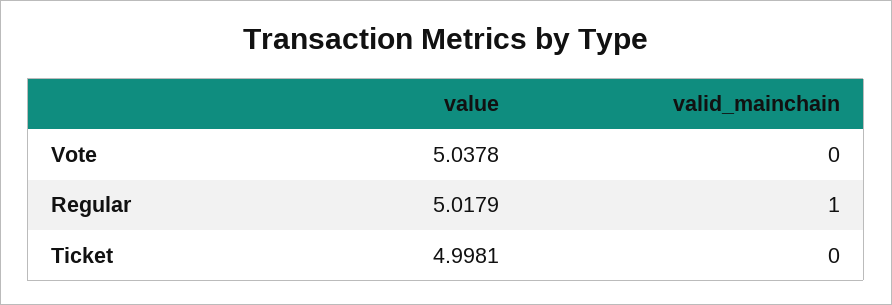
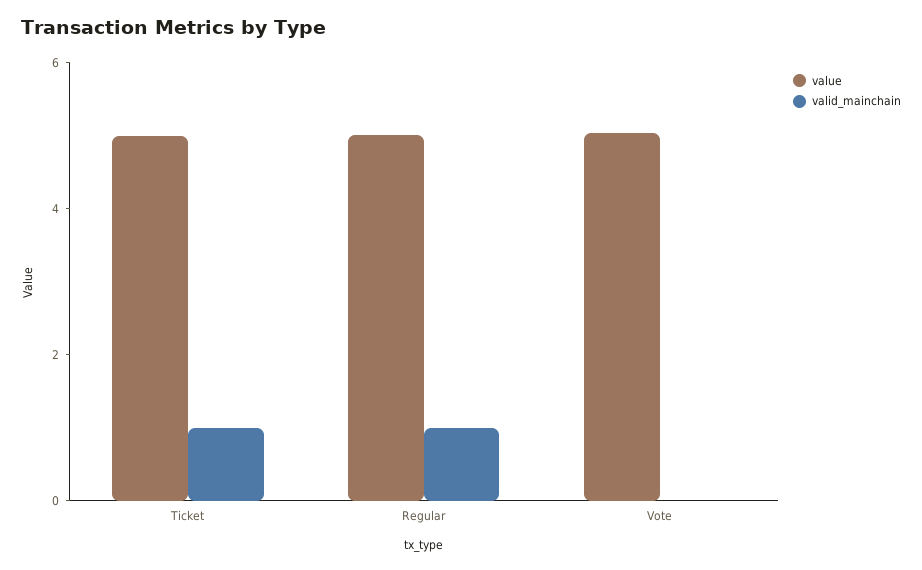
  {
    "value": {
      "Vote": 5.0378,
      "Regular": 5.0179,
      "Ticket": 4.9981
    },
    "valid_mainchain": {
      "Vote": 0,
      "Regular": 1,
-     "Ticket": 0
+     "Ticket": 1
    }
  }

